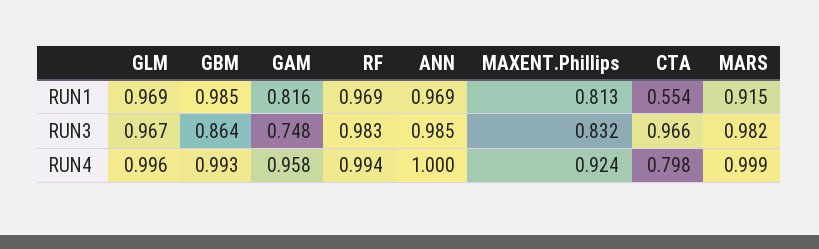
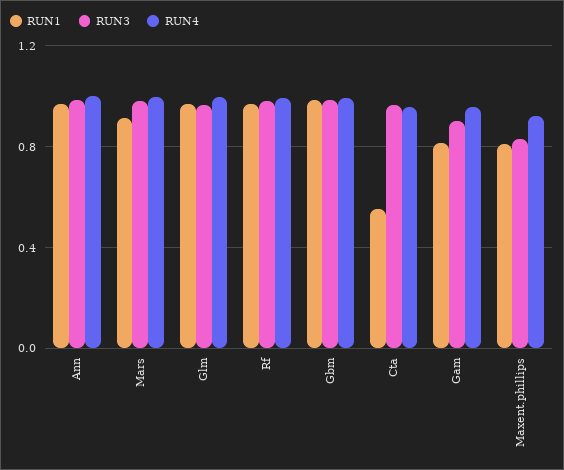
  {
    "RUN1": {
      "GLM": 0.969,
      "GBM": 0.985,
      "GAM": 0.816,
      "RF": 0.969,
      "ANN": 0.969,
      "MAXENT.Phillips": 0.813,
      "CTA": 0.554,
      "MARS": 0.915
    },
    "RUN3": {
      "GLM": 0.967,
-     "GBM": 0.864,
+     "GBM": 1,
-     "GAM": 0.748,
+     "GAM": 0.9,
      "RF": 0.983,
      "ANN": 0.985,
      "MAXENT.Phillips": 0.832,
      "CTA": 0.966,
      "MARS": 0.982
    },
    "RUN4": {
      "GLM": 0.996,
      "GBM": 0.993,
      "GAM": 0.958,
      "RF": 0.994,
      "ANN": 1,
      "MAXENT.Phillips": 0.924,
-     "CTA": 0.798,
+     "CTA": 0.95,
      "MARS": 0.999
    }
  }

